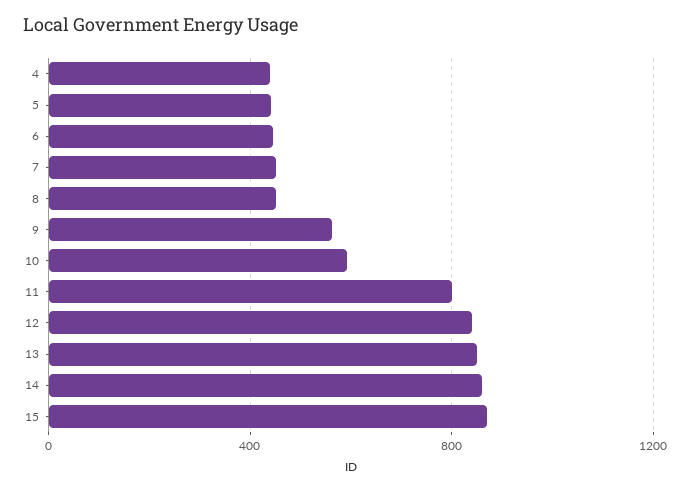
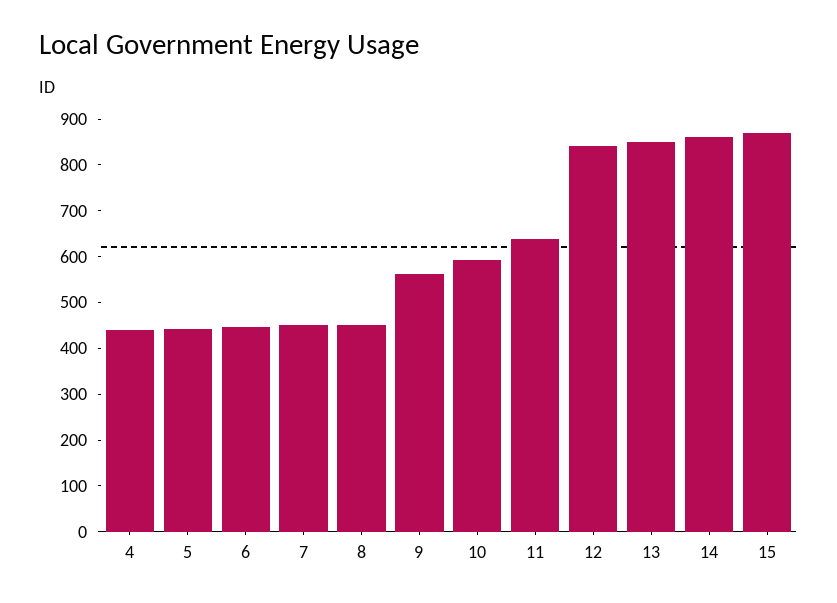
  {
    "4": 440,
    "5": 440,
    "6": 440,
    "7": 460,
    "8": 460,
    "9": 560,
    "10": 600,
-   "11": 800,
+   "11": 640,
    "12": 840,
    "13": 860,
    "14": 860,
    "15": 880
  }

